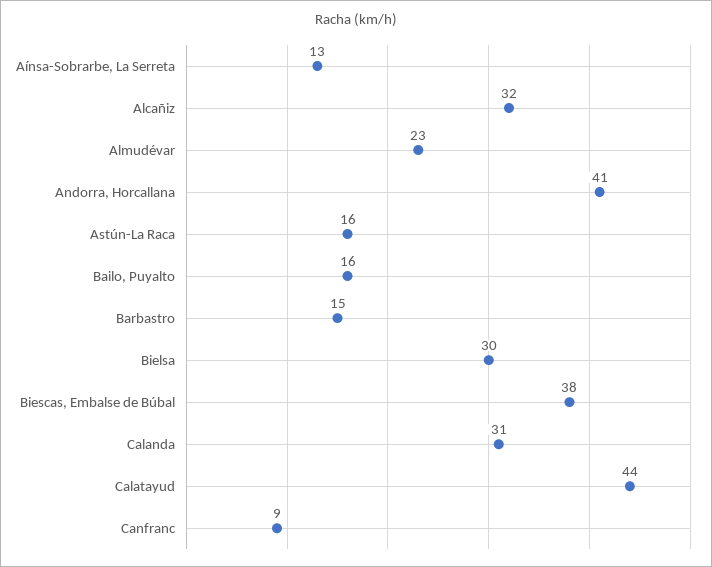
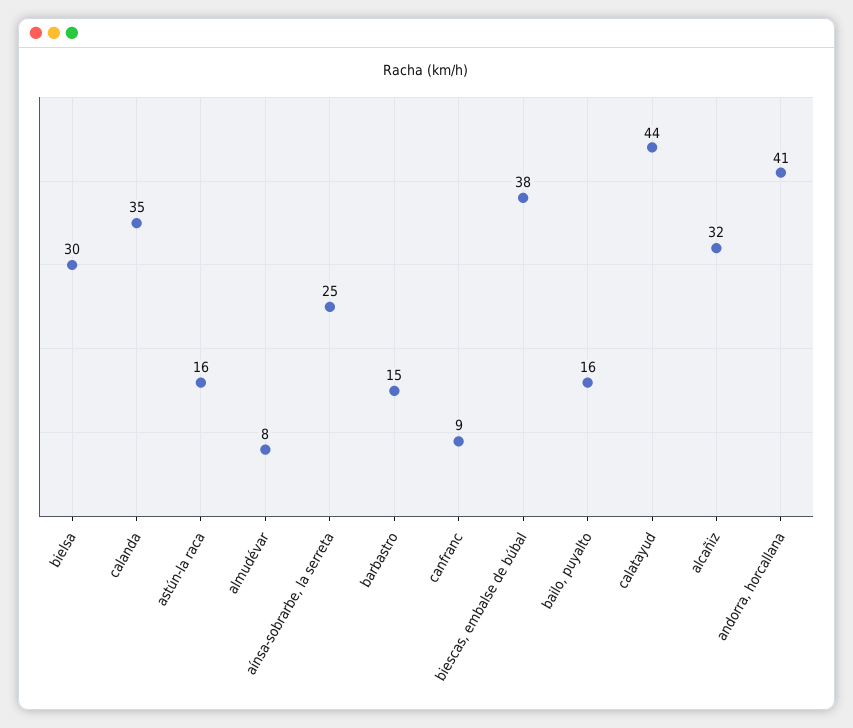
  {
-   "Aínsa-Sobrarbe, La Serreta": 13,
+   "Aínsa-Sobrarbe, La Serreta": 25,
    "Alcañiz": 32,
-   "Almudévar": 23,
+   "Almudévar": 8,
    "Andorra, Horcallana": 41,
    "Astún-La Raca": 16,
    "Bailo, Puyalto": 16,
    "Barbastro": 15,
    "Bielsa": 30,
    "Biescas, Embalse de Búbal": 38,
-   "Calanda": 31,
+   "Calanda": 35,
    "Calatayud": 44,
    "Canfranc": 9
  }

